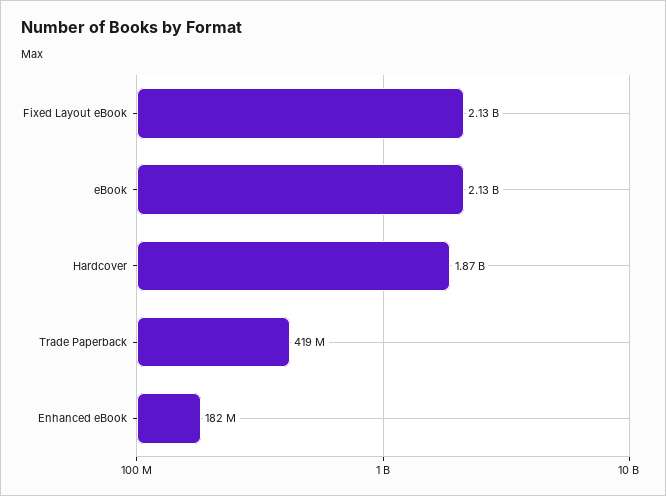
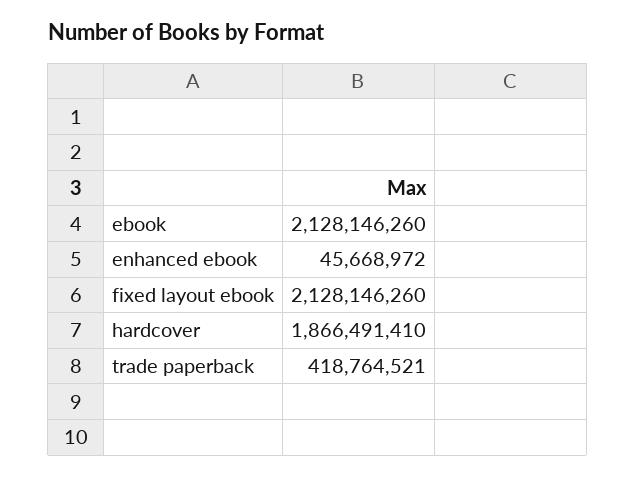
  {
    "Fixed Layout eBook": 2128146260,
    "eBook": 2128146260,
    "Hardcover": 1866491410,
    "Trade Paperback": 418764521,
-   "Enhanced eBook": 182000000
+   "Enhanced eBook": 45668972
  }

